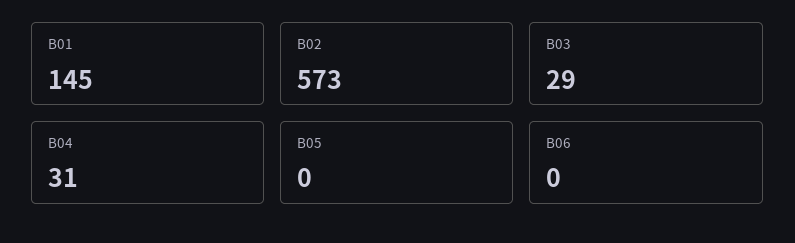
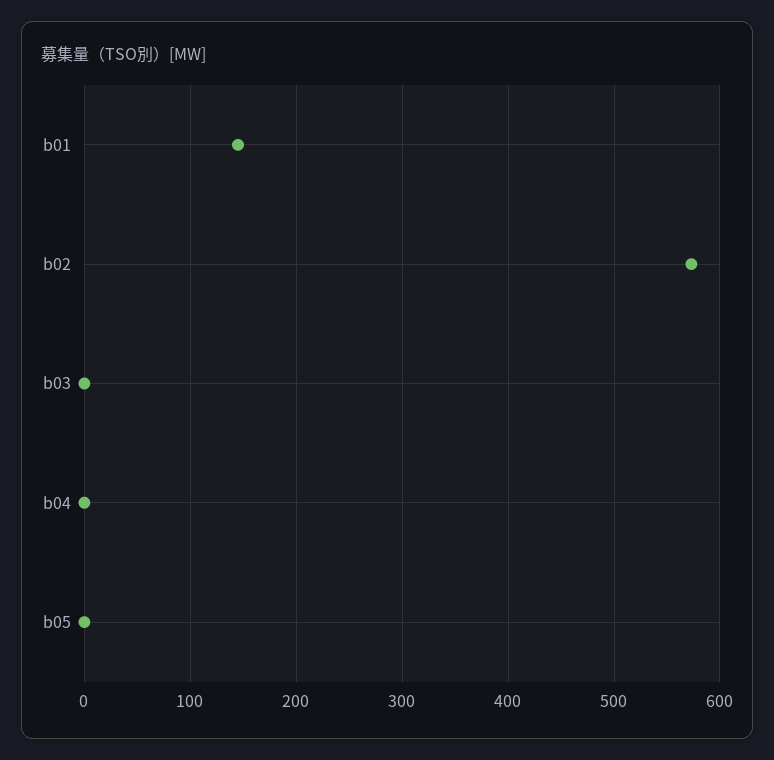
  {
    "B01": 145,
    "B02": 573,
-   "B03": 29,
+   "B03": 0,
-   "B04": 31,
+   "B04": 0,
-   "B05": 0,
+   "B05": 0
-   "B06": 0
  }

